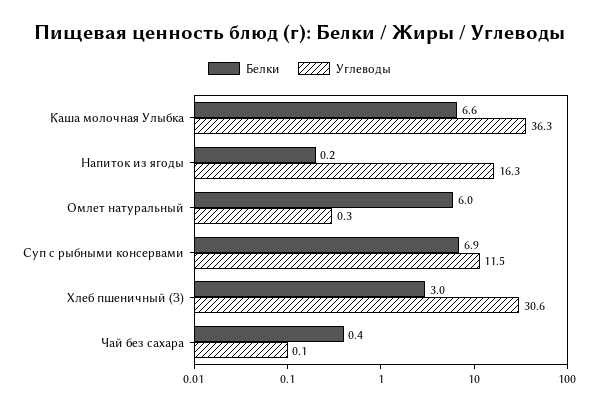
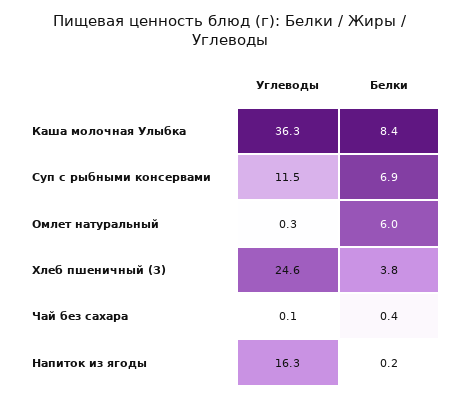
  {
    "Белки": {
-     "Каша молочная Улыбка": 6.6,
+     "Каша молочная Улыбка": 8.4,
      "Напиток из ягоды": 0.2,
      "Омлет натуральный": 6,
      "Суп с рыбными консервами": 6.9,
-     "Хлеб пшеничный (З)": 3,
+     "Хлеб пшеничный (З)": 3.8,
      "Чай без сахара": 0.4
    },
    "Углеводы": {
      "Каша молочная Улыбка": 36.3,
      "Напиток из ягоды": 16.3,
      "Омлет натуральный": 0.3,
      "Суп с рыбными консервами": 11.5,
-     "Хлеб пшеничный (З)": 30.6,
+     "Хлеб пшеничный (З)": 24.6,
      "Чай без сахара": 0.1
    }
  }

